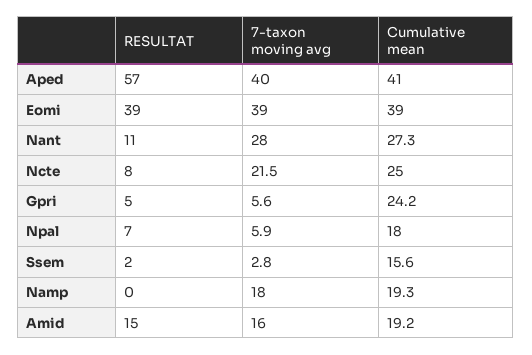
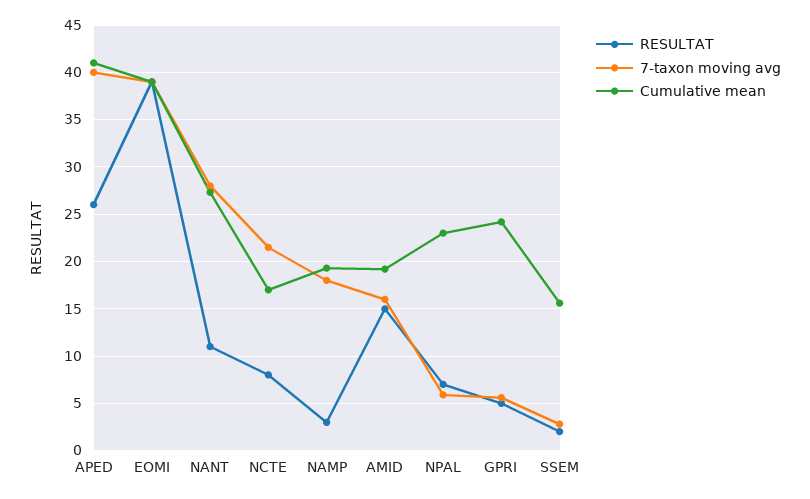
  {
    "RESULTAT": {
-     "Aped": 57,
+     "Aped": 26,
      "Eomi": 39,
      "Nant": 11,
      "Ncte": 8,
      "Gpri": 5,
      "Npal": 7,
      "Ssem": 2,
-     "Namp": 0,
+     "Namp": 3,
      "Amid": 15
    },
    "7-taxon moving avg": {
      "Aped": 40,
      "Eomi": 39,
      "Nant": 28,
      "Ncte": 21.5,
      "Gpri": 5.6,
      "Npal": 5.9,
      "Ssem": 2.8,
      "Namp": 18,
      "Amid": 16
    },
    "Cumulative mean": {
      "Aped": 41,
      "Eomi": 39,
      "Nant": 27.3,
-     "Ncte": 25,
+     "Ncte": 17,
      "Gpri": 24.2,
-     "Npal": 18,
+     "Npal": 23,
      "Ssem": 15.6,
      "Namp": 19.3,
      "Amid": 19.2
    }
  }

